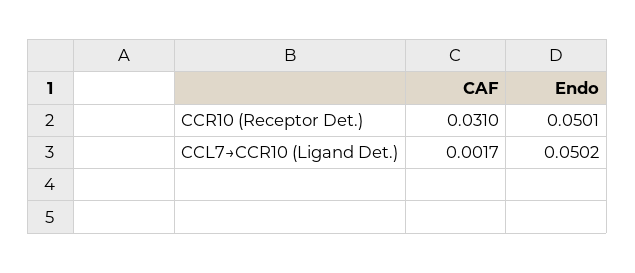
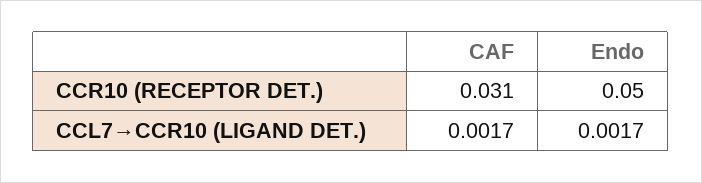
  {
    "CAF": {
      "CCR10 (Receptor Det.)": 0.031,
      "CCL7→CCR10 (Ligand Det.)": 0.0017
    },
    "Endo": {
-     "CCR10 (Receptor Det.)": 0.0501,
+     "CCR10 (Receptor Det.)": 0.05,
-     "CCL7→CCR10 (Ligand Det.)": 0.0502
+     "CCL7→CCR10 (Ligand Det.)": 0.0017
    }
  }

